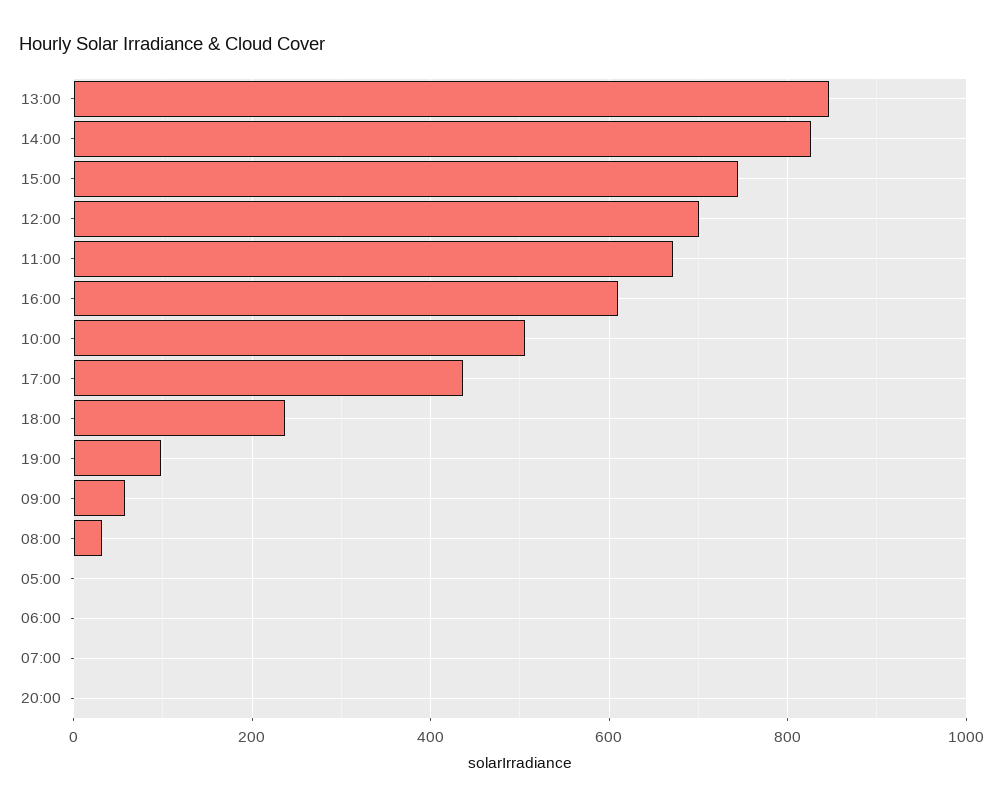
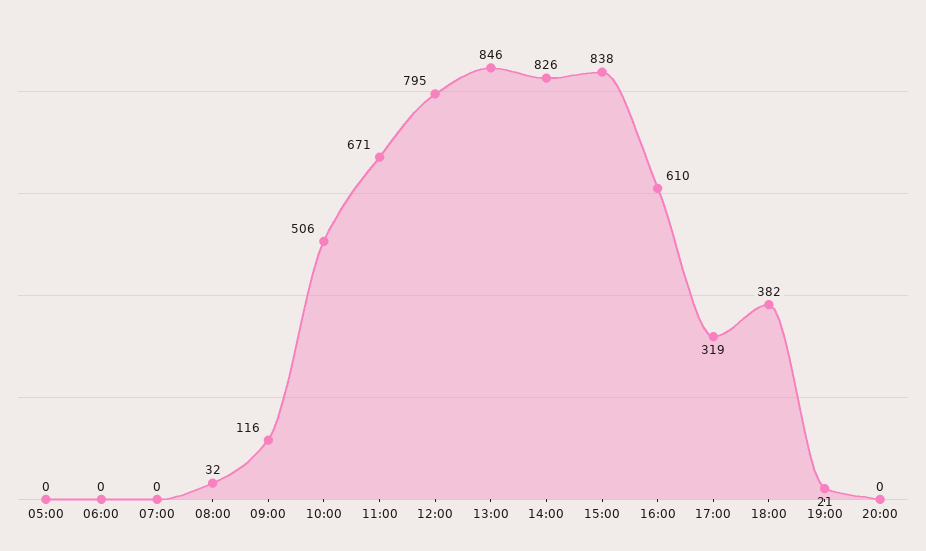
  {
    "13:00": 846,
    "14:00": 826,
-   "15:00": 740,
+   "15:00": 838,
-   "12:00": 700,
+   "12:00": 795,
    "11:00": 671,
    "16:00": 610,
    "10:00": 506,
-   "17:00": 440,
+   "17:00": 319,
-   "18:00": 240,
+   "18:00": 382,
-   "19:00": 100,
+   "19:00": 21,
-   "09:00": 60,
+   "09:00": 116,
    "08:00": 32,
    "05:00": 0,
    "06:00": 0,
    "07:00": 0,
    "20:00": 0
  }

